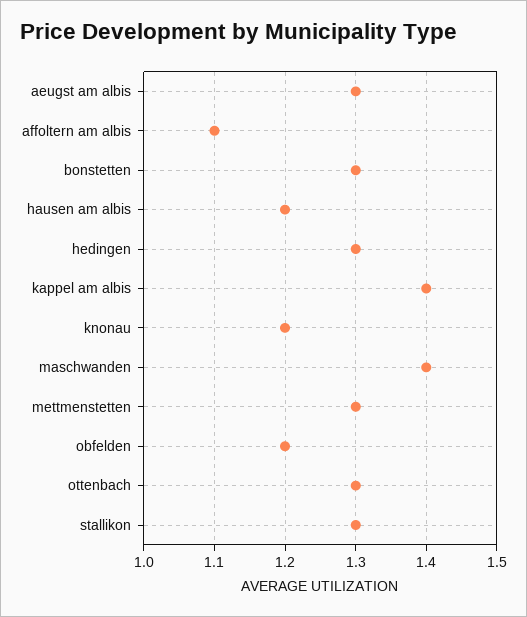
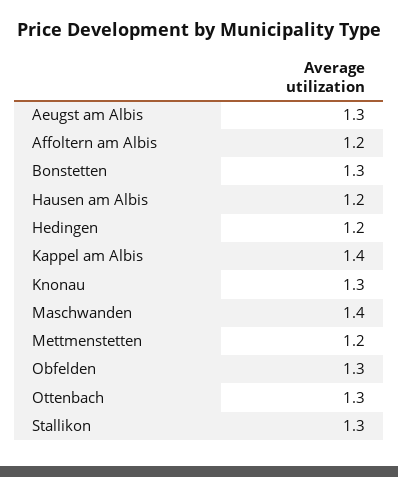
  {
    "aeugst am albis": 1.3,
-   "affoltern am albis": 1.1,
+   "affoltern am albis": 1.2,
    "bonstetten": 1.3,
    "hausen am albis": 1.2,
-   "hedingen": 1.3,
+   "hedingen": 1.2,
    "kappel am albis": 1.4,
-   "knonau": 1.2,
+   "knonau": 1.3,
    "maschwanden": 1.4,
-   "mettmenstetten": 1.3,
+   "mettmenstetten": 1.2,
-   "obfelden": 1.2,
+   "obfelden": 1.3,
    "ottenbach": 1.3,
    "stallikon": 1.3
  }

